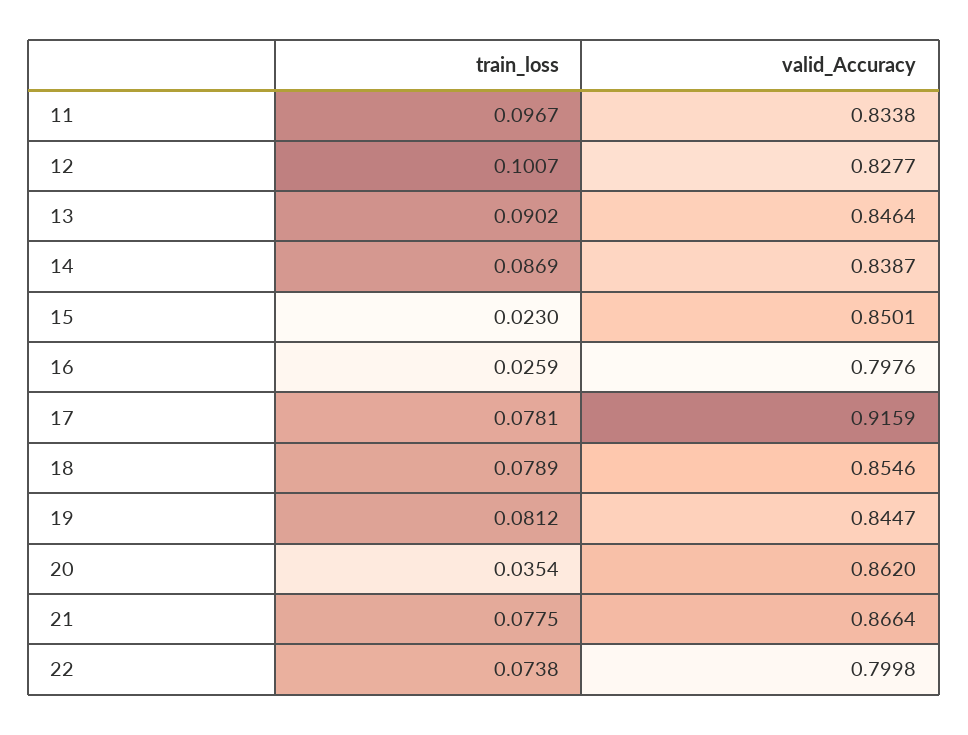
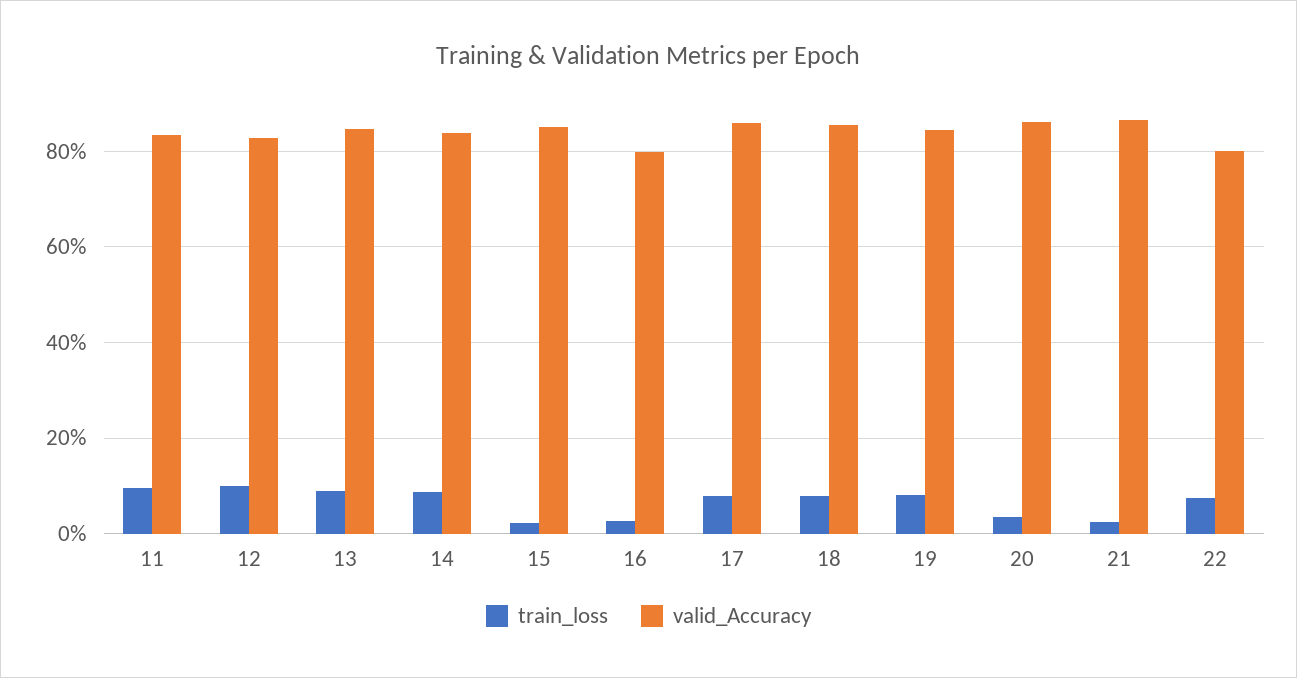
  {
    "train_loss": {
      "11": 0.0967,
      "12": 0.1007,
      "13": 0.0902,
      "14": 0.0869,
      "15": 0.023,
      "16": 0.0259,
      "17": 0.0781,
      "18": 0.0789,
      "19": 0.0812,
      "20": 0.0354,
-     "21": 0.0775,
+     "21": 0.02,
      "22": 0.0738
    },
    "valid_Accuracy": {
      "11": 0.8338,
      "12": 0.8277,
      "13": 0.8464,
      "14": 0.8387,
      "15": 0.8501,
      "16": 0.7976,
-     "17": 0.9159,
+     "17": 0.86,
      "18": 0.8546,
      "19": 0.8447,
      "20": 0.862,
      "21": 0.8664,
      "22": 0.7998
    }
  }

